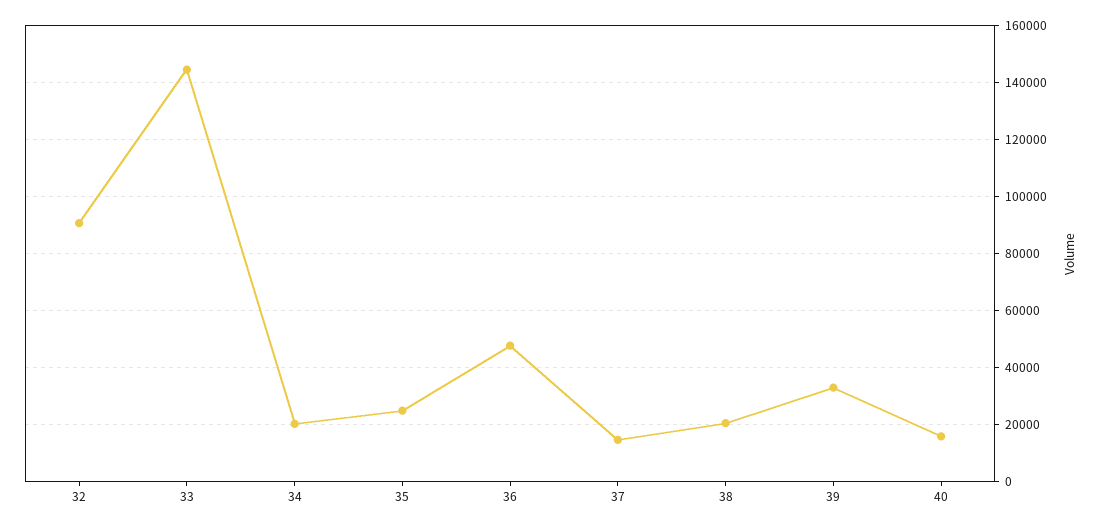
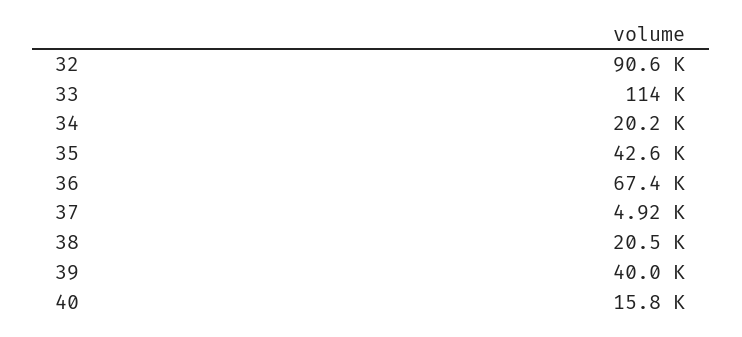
  {
    "32": 90600,
-   "33": 145000,
+   "33": 114000,
    "34": 20200,
-   "35": 25000,
+   "35": 42600,
-   "36": 47500,
+   "36": 67400,
-   "37": 15000,
+   "37": 4920,
    "38": 20500,
-   "39": 32500,
+   "39": 40000,
    "40": 15800
  }

